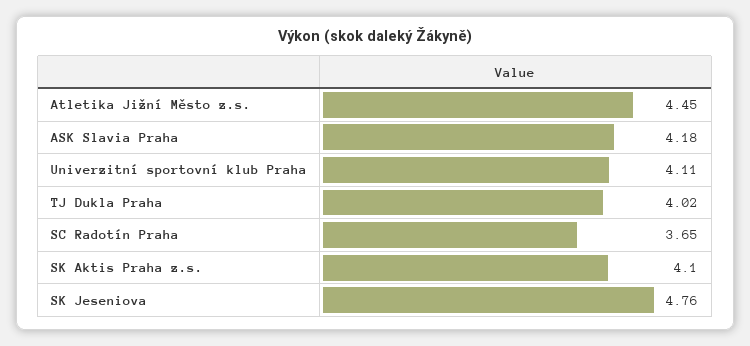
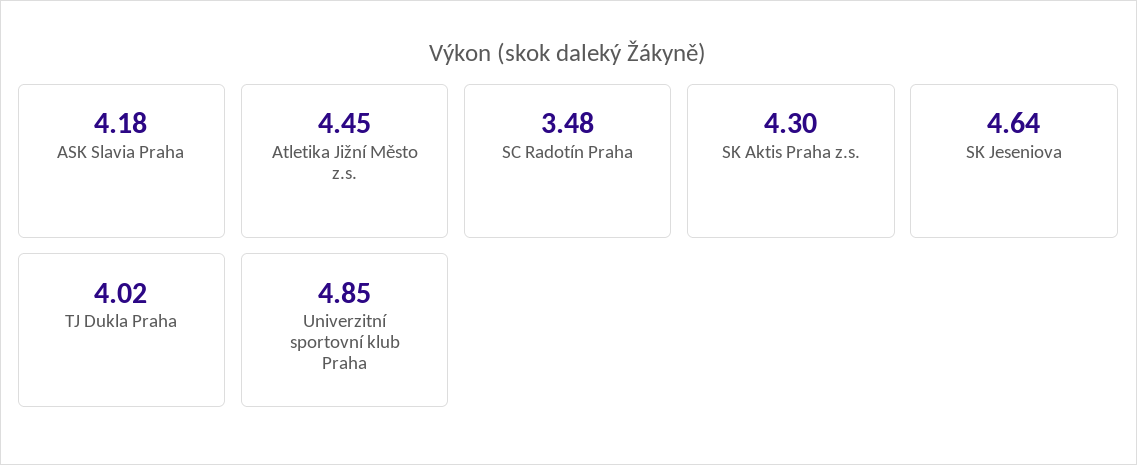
  {
    "Atletika Jižní Město z.s.": 4.45,
    "ASK Slavia Praha": 4.18,
-   "Univerzitní sportovní klub Praha": 4.11,
+   "Univerzitní sportovní klub Praha": 4.85,
    "TJ Dukla Praha": 4.02,
-   "SC Radotín Praha": 3.65,
+   "SC Radotín Praha": 3.48,
-   "SK Aktis Praha z.s.": 4.1,
+   "SK Aktis Praha z.s.": 4.3,
-   "SK Jeseniova": 4.76
+   "SK Jeseniova": 4.64
  }

